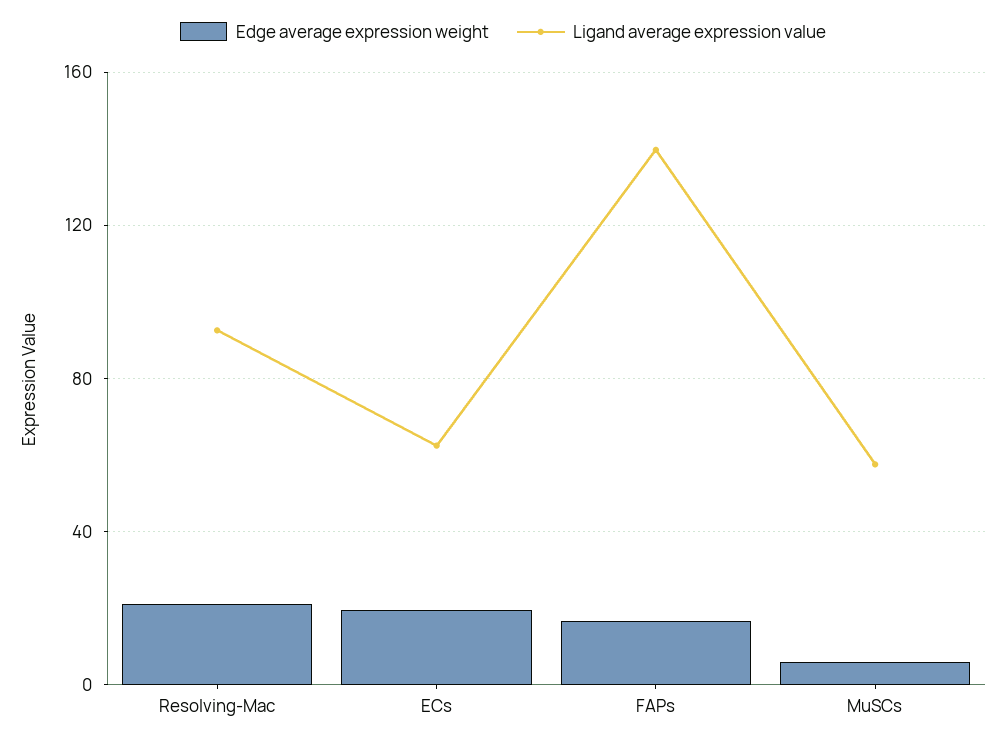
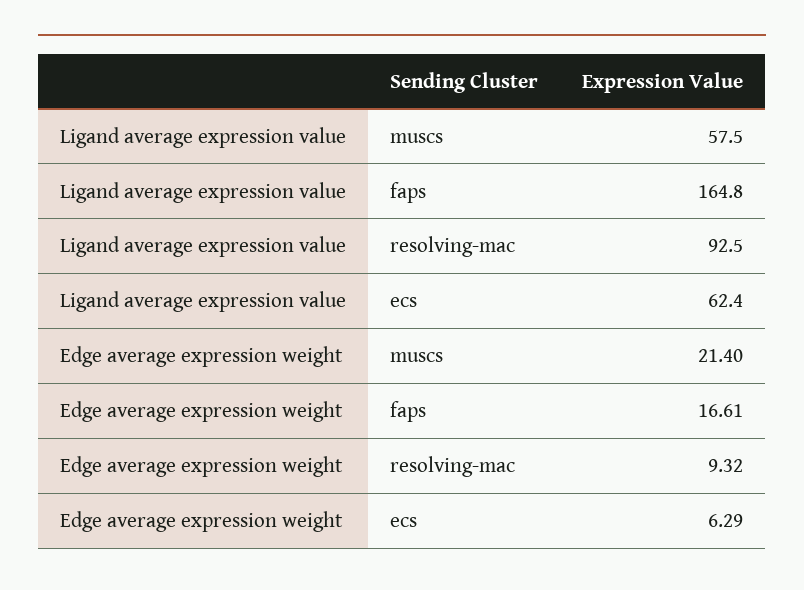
  {
    "Edge average expression weight": {
-     "Resolving-Mac": 20,
+     "Resolving-Mac": 9.32,
-     "ECs": 20,
+     "ECs": 6.29,
      "FAPs": 16.61,
-     "MuSCs": 5
+     "MuSCs": 21.4
    },
    "Ligand average expression value": {
      "Resolving-Mac": 92.5,
      "ECs": 62.4,
-     "FAPs": 140,
+     "FAPs": 164.8,
      "MuSCs": 57.5
    }
  }

